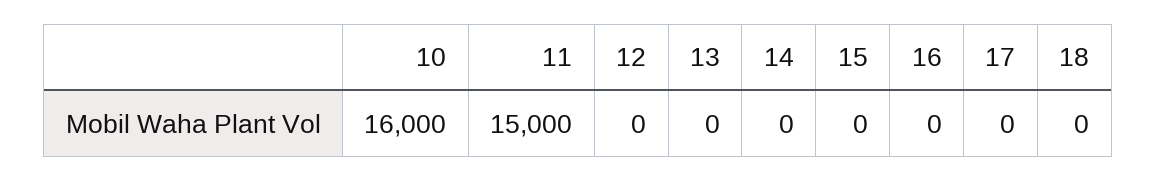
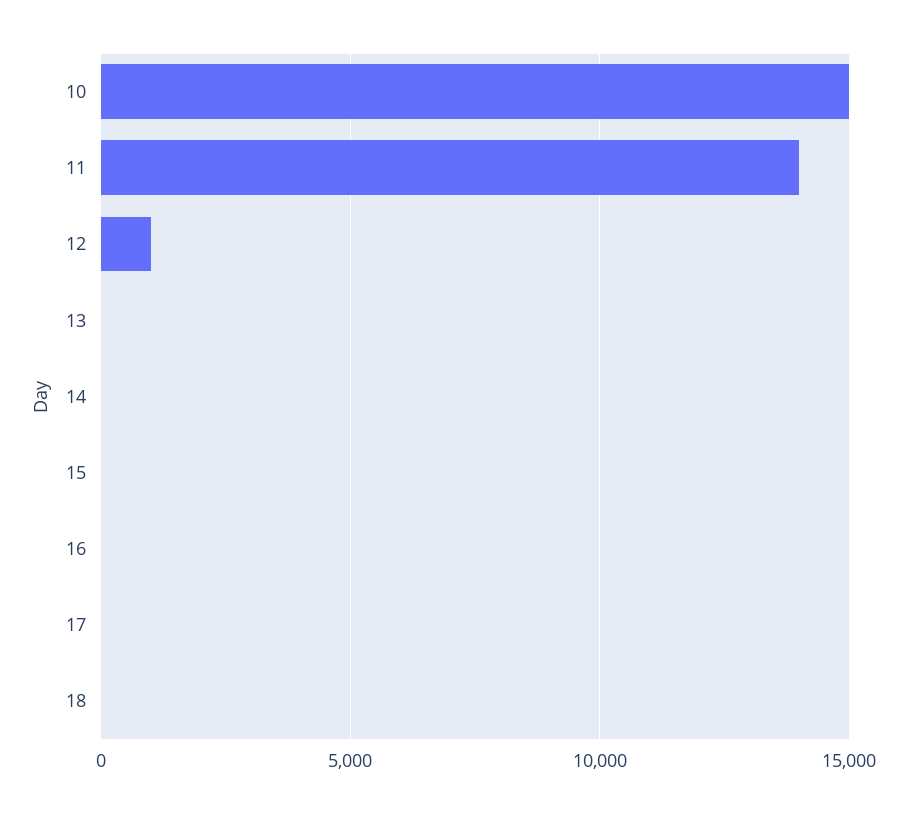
  {
-   "10": 16000,
+   "10": 15000,
-   "11": 15000,
+   "11": 14000,
-   "12": 0,
+   "12": 1000,
    "13": 0,
    "14": 0,
    "15": 0,
    "16": 0,
    "17": 0,
    "18": 0
  }

